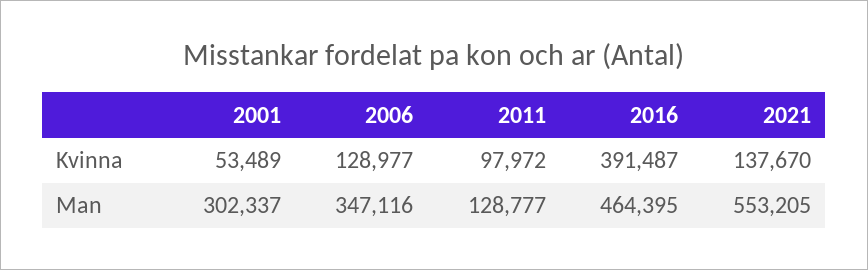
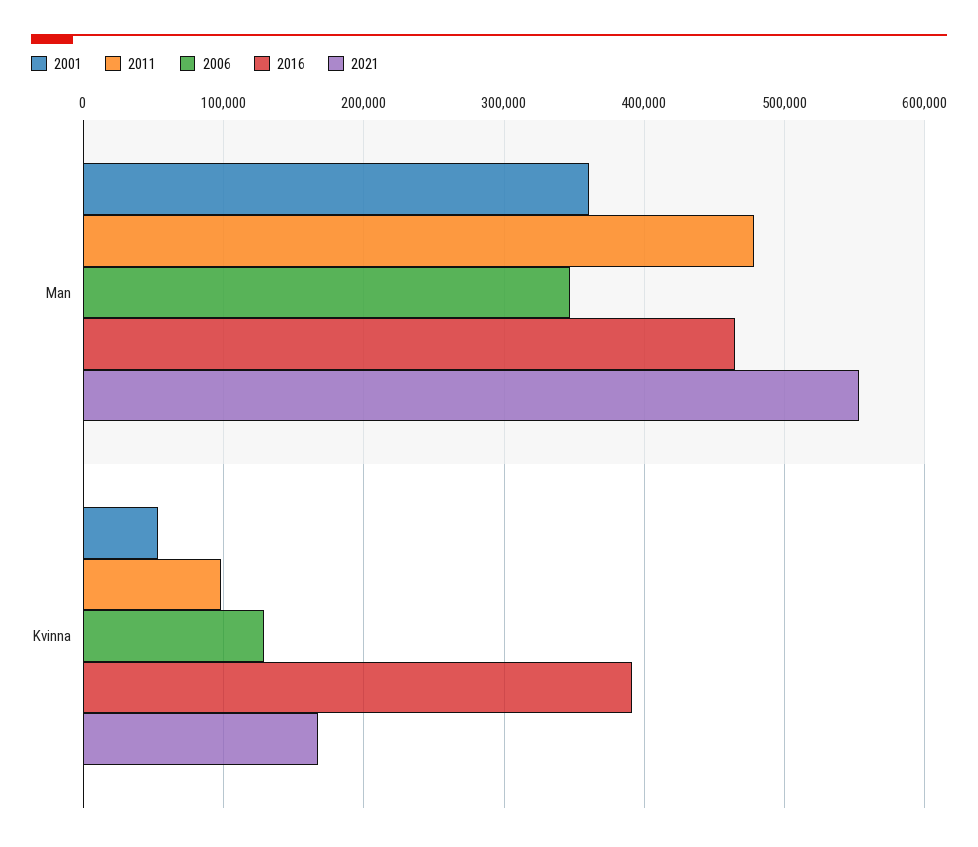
  {
    "2001": {
      "Kvinna": 53489,
-     "Man": 302337
+     "Man": 360000
    },
    "2006": {
      "Kvinna": 128977,
      "Man": 347116
    },
    "2011": {
      "Kvinna": 97972,
-     "Man": 128777
+     "Man": 480000
    },
    "2016": {
      "Kvinna": 391487,
      "Man": 464395
    },
    "2021": {
-     "Kvinna": 137670,
+     "Kvinna": 170000,
      "Man": 553205
    }
  }

